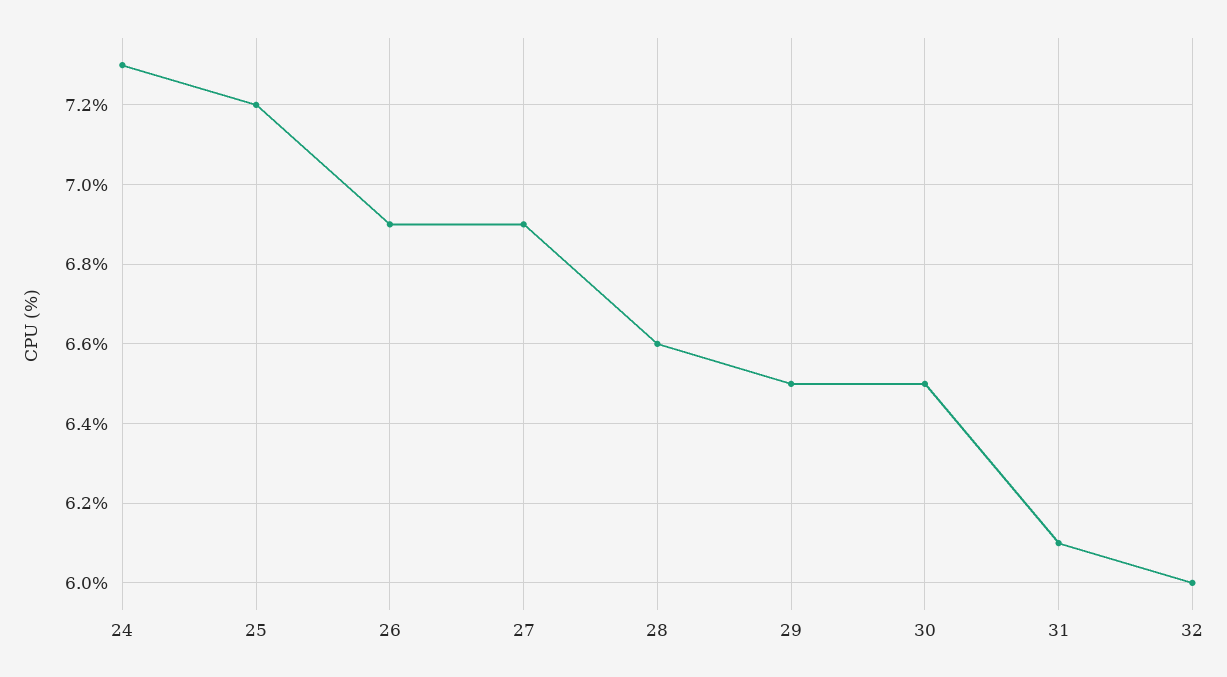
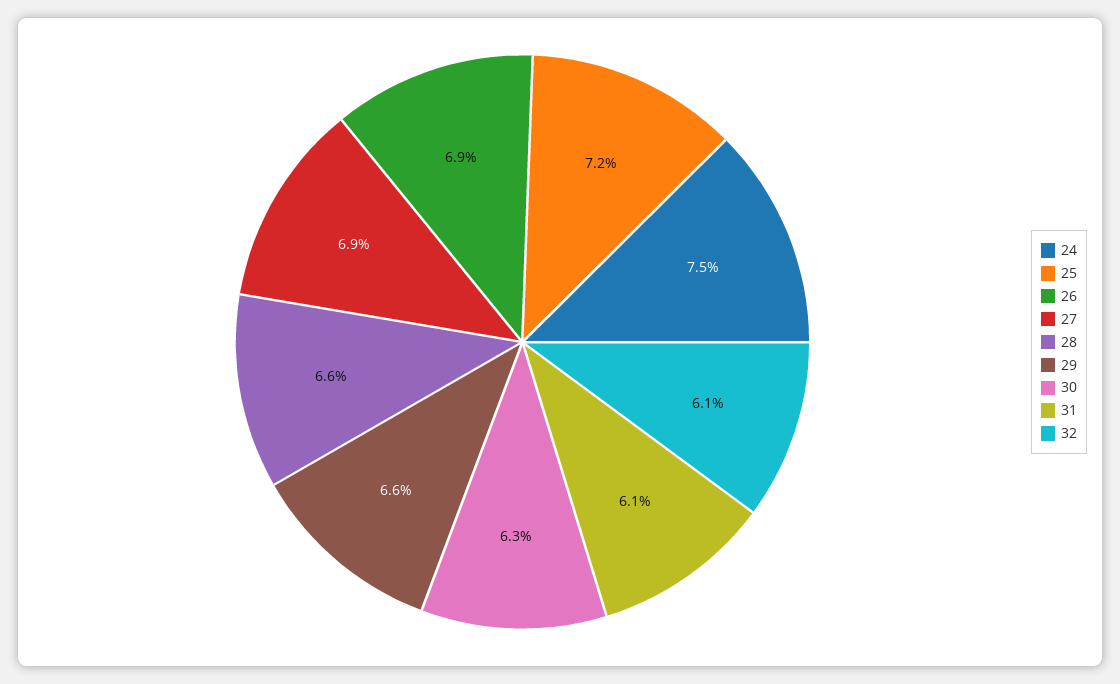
  {
-   "24": 7.3,
+   "24": 7.5,
    "25": 7.2,
    "26": 6.9,
    "27": 6.9,
    "28": 6.6,
-   "29": 6.5,
+   "29": 6.6,
-   "30": 6.5,
+   "30": 6.3,
    "31": 6.1,
-   "32": 6
+   "32": 6.1
  }

